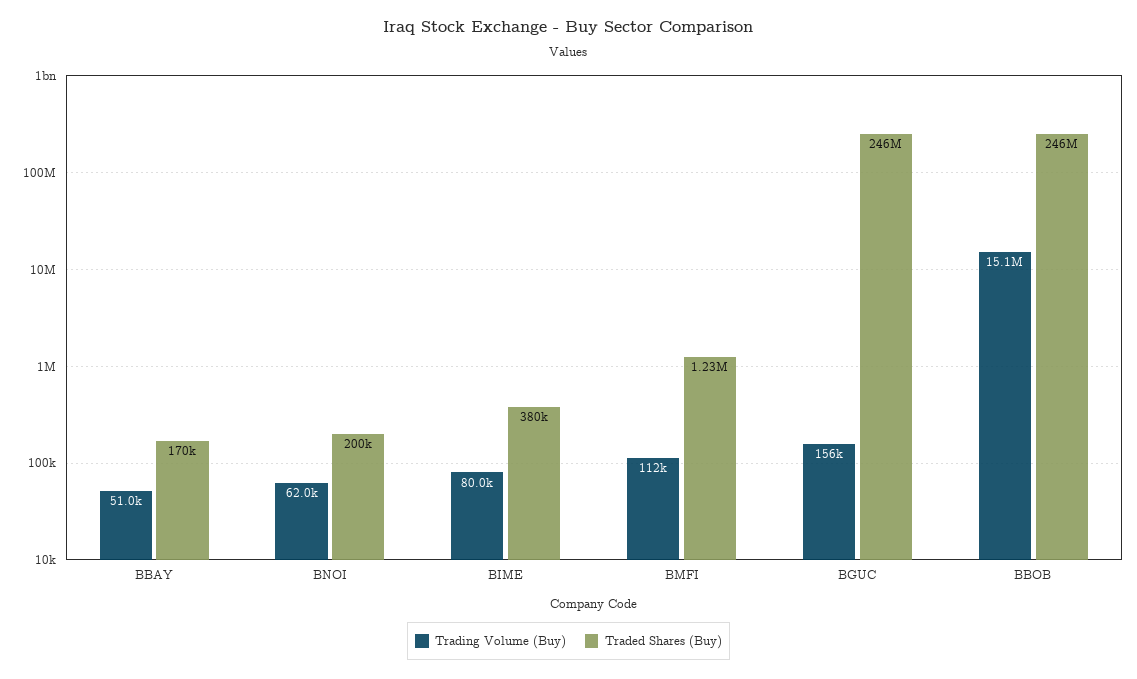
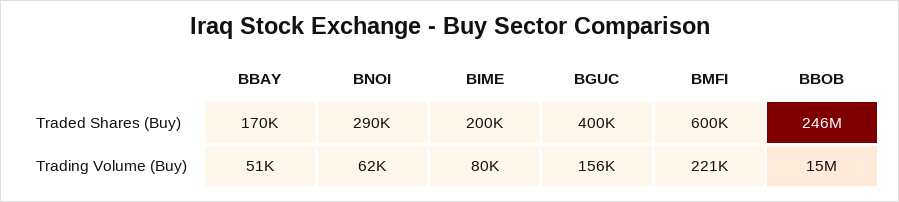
  {
    "Trading Volume (Buy)": {
      "BBAY": 51000,
      "BNOI": 62000,
      "BIME": 80000,
-     "BMFI": 112000,
+     "BMFI": 221000,
      "BGUC": 156000,
      "BBOB": 15100000
    },
    "Traded Shares (Buy)": {
      "BBAY": 170000,
-     "BNOI": 200000,
+     "BNOI": 290000,
-     "BIME": 380000,
+     "BIME": 200000,
-     "BMFI": 1230000,
+     "BMFI": 600000,
-     "BGUC": 246000000,
+     "BGUC": 400000,
      "BBOB": 246000000
    }
  }

